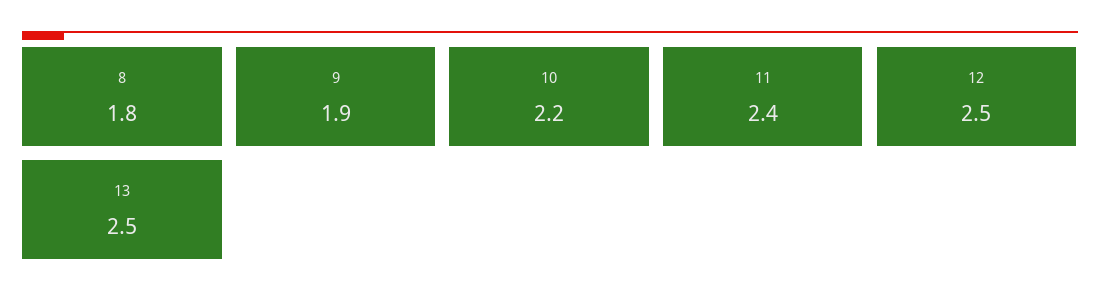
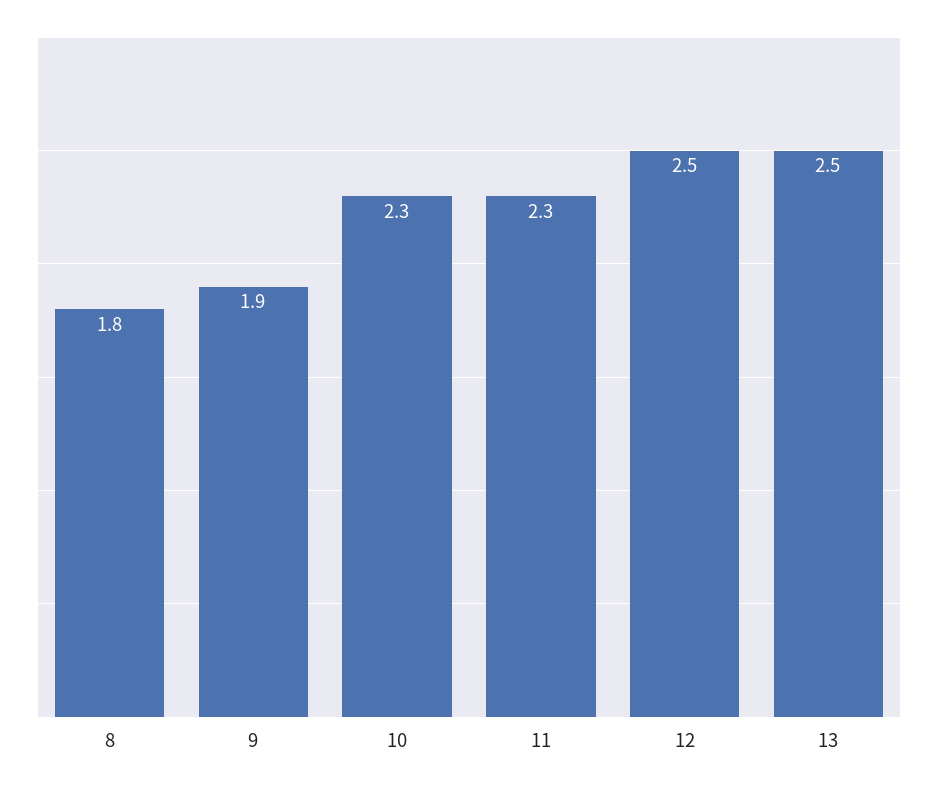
  {
    "8": 1.8,
    "9": 1.9,
-   "10": 2.2,
+   "10": 2.3,
-   "11": 2.4,
+   "11": 2.3,
    "12": 2.5,
    "13": 2.5
  }

